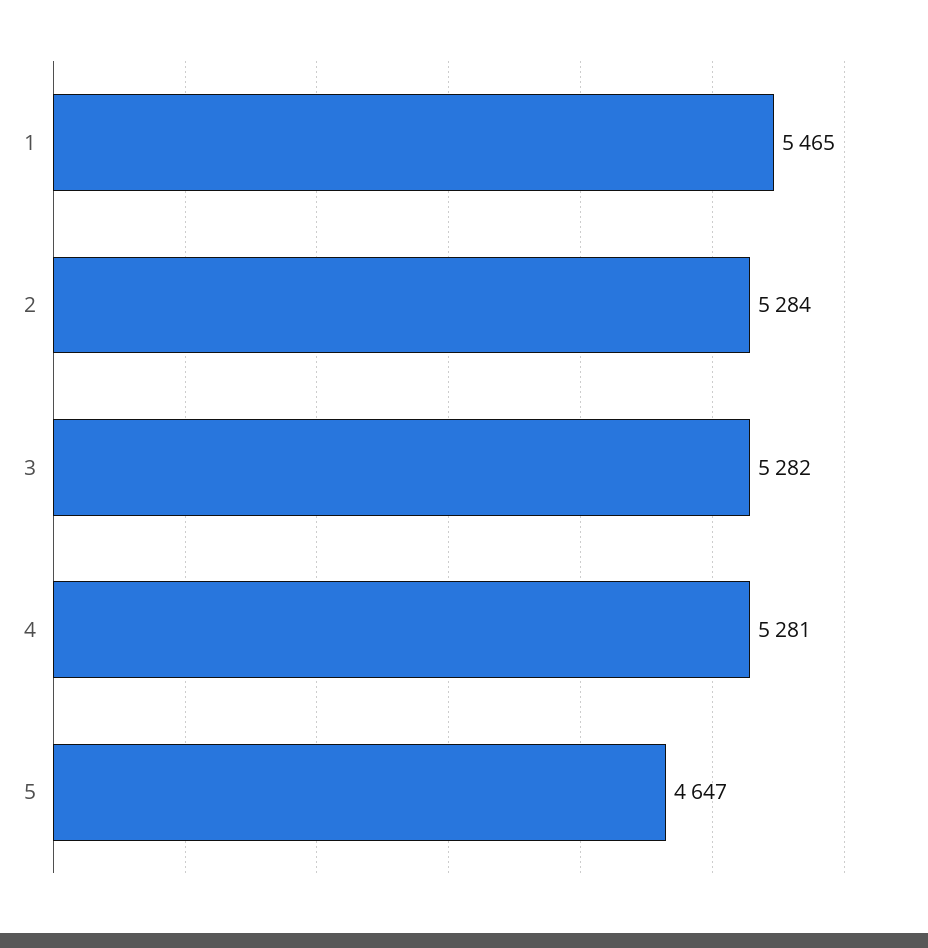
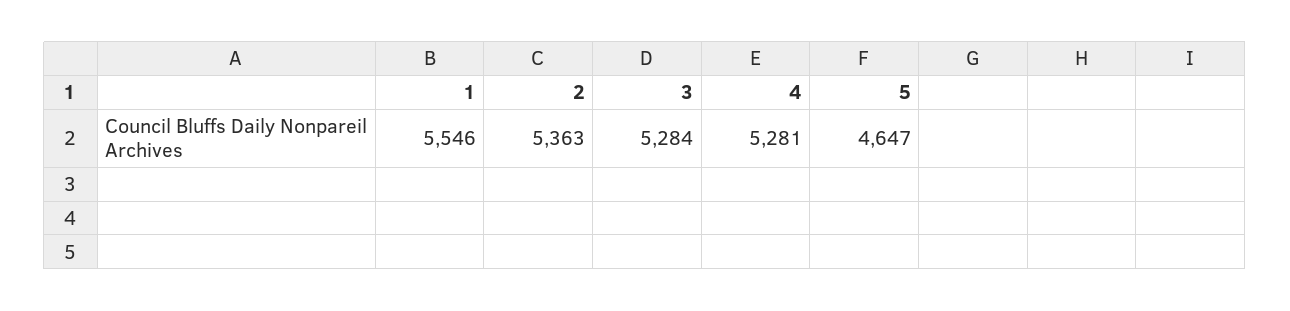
  {
-   "1": 5465,
+   "1": 5546,
-   "2": 5284,
+   "2": 5363,
-   "3": 5282,
+   "3": 5284,
    "4": 5281,
    "5": 4647
  }

